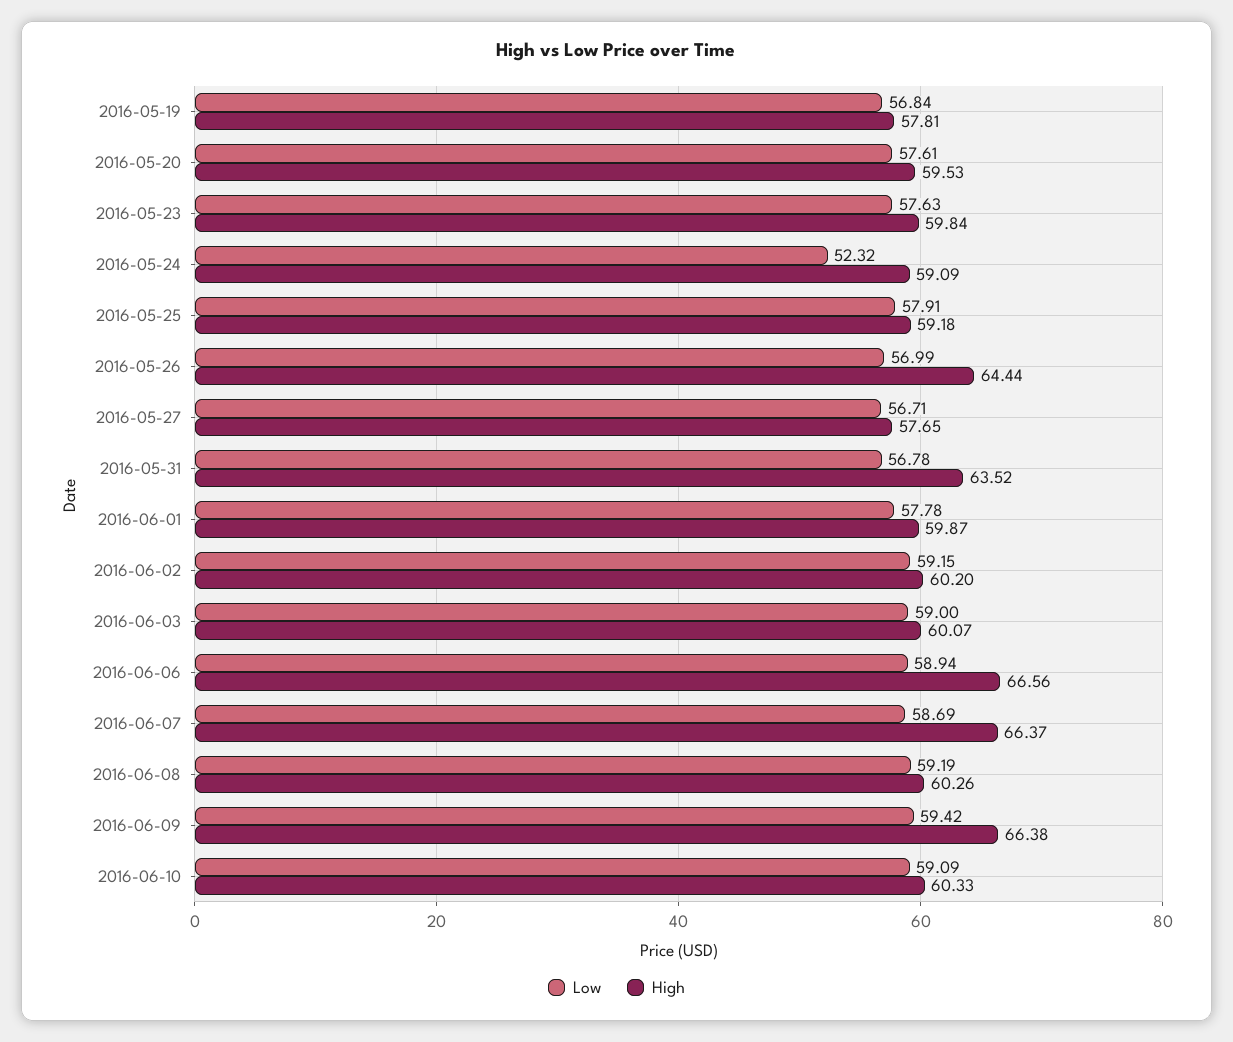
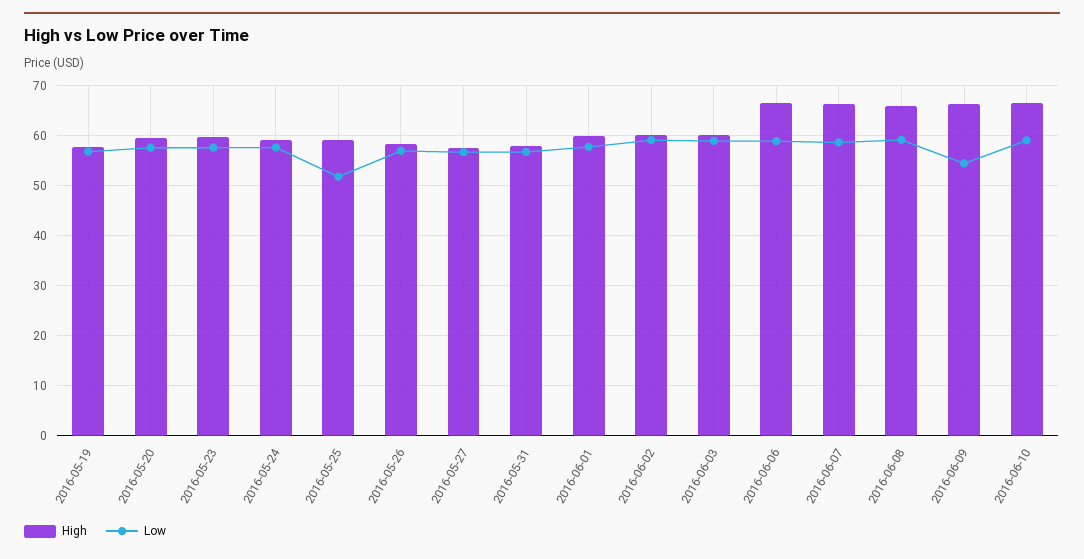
  {
    "Low": {
      "2016-05-19": 56.84,
      "2016-05-20": 57.61,
      "2016-05-23": 57.63,
-     "2016-05-24": 52.32,
+     "2016-05-24": 58,
-     "2016-05-25": 57.91,
+     "2016-05-25": 52,
      "2016-05-26": 56.99,
      "2016-05-27": 56.71,
      "2016-05-31": 56.78,
      "2016-06-01": 57.78,
      "2016-06-02": 59.15,
      "2016-06-03": 59,
      "2016-06-06": 58.94,
      "2016-06-07": 58.69,
      "2016-06-08": 59.19,
-     "2016-06-09": 59.42,
+     "2016-06-09": 54,
      "2016-06-10": 59.09
    },
    "High": {
      "2016-05-19": 57.81,
      "2016-05-20": 59.53,
      "2016-05-23": 59.84,
      "2016-05-24": 59.09,
      "2016-05-25": 59.18,
-     "2016-05-26": 64.44,
+     "2016-05-26": 58,
      "2016-05-27": 57.65,
-     "2016-05-31": 63.52,
+     "2016-05-31": 58,
      "2016-06-01": 59.87,
      "2016-06-02": 60.2,
      "2016-06-03": 60.07,
      "2016-06-06": 66.56,
      "2016-06-07": 66.37,
-     "2016-06-08": 60.26,
+     "2016-06-08": 66,
      "2016-06-09": 66.38,
-     "2016-06-10": 60.33
+     "2016-06-10": 66
    }
  }

